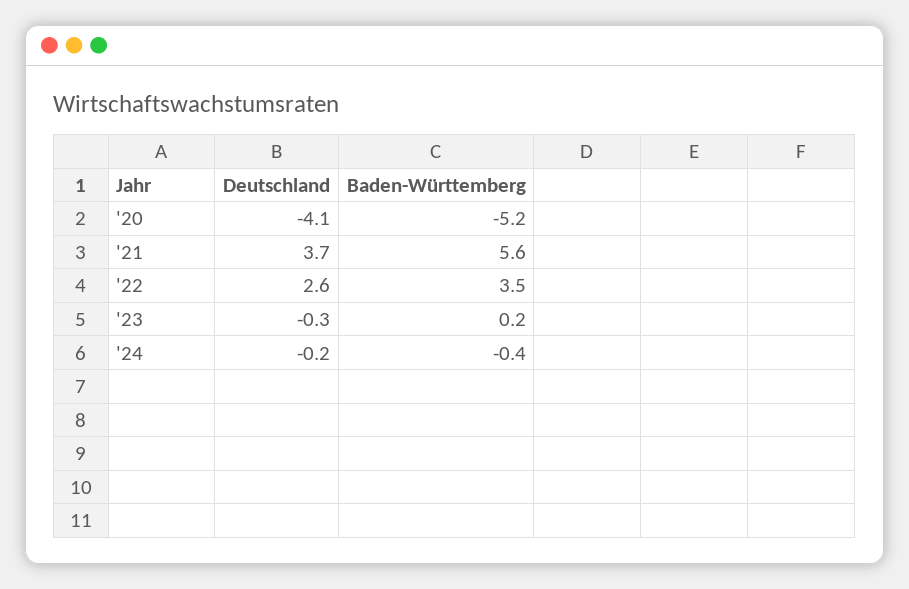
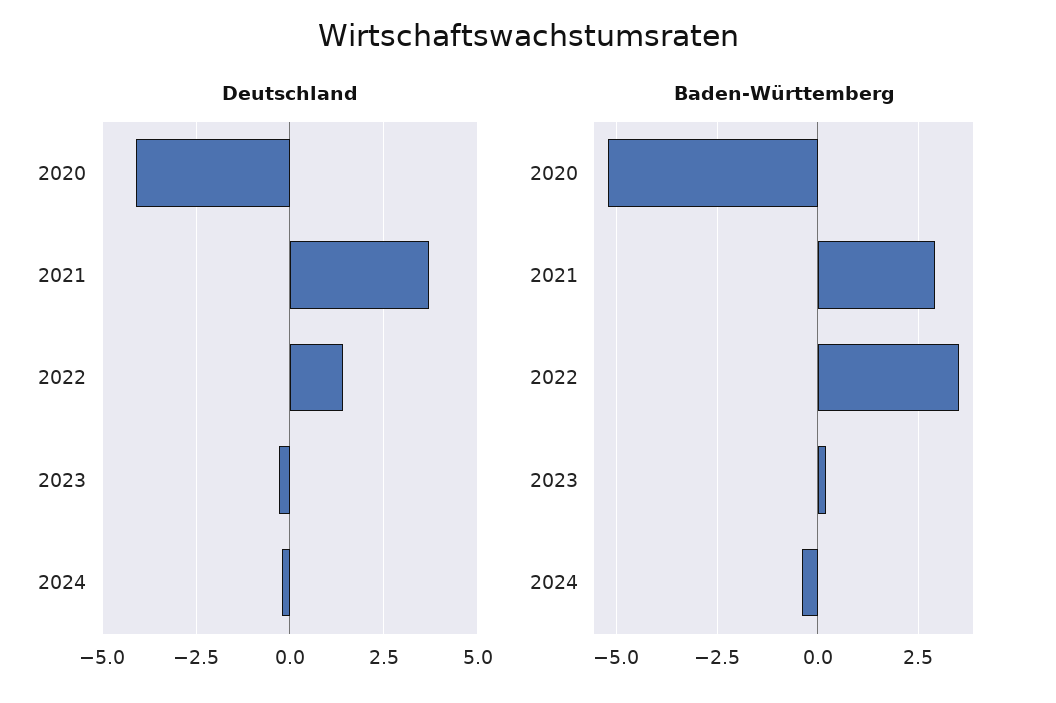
  {
    "Deutschland": {
      "'20": -4.1,
      "'21": 3.7,
-     "'22": 2.6,
+     "'22": 1.5,
      "'23": -0.3,
      "'24": -0.2
    },
    "Baden-Württemberg": {
      "'20": -5.2,
-     "'21": 5.6,
+     "'21": 3,
      "'22": 3.5,
      "'23": 0.2,
      "'24": -0.4
    }
  }

